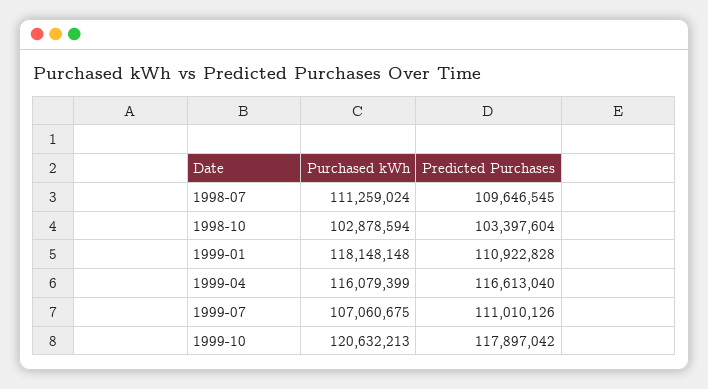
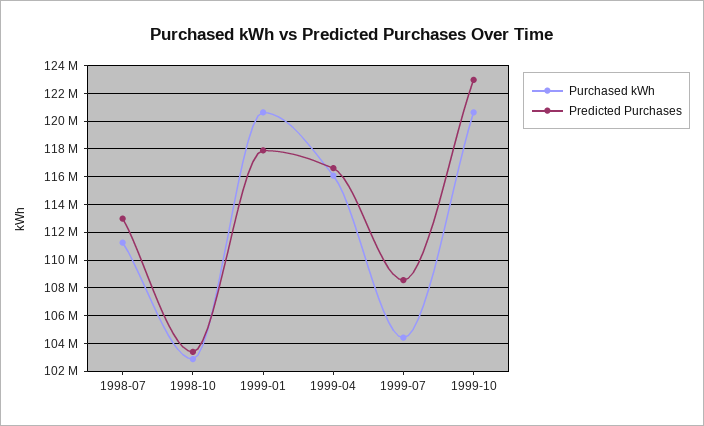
  {
    "Purchased kWh": {
      "1998-07": 111259024,
      "1998-10": 102878594,
-     "1999-01": 118148148,
+     "1999-01": 120500000,
      "1999-04": 116079399,
-     "1999-07": 107060675,
+     "1999-07": 104500000,
      "1999-10": 120632213
    },
    "Predicted Purchases": {
-     "1998-07": 109646545,
+     "1998-07": 113000000,
      "1998-10": 103397604,
-     "1999-01": 110922828,
+     "1999-01": 118000000,
      "1999-04": 116613040,
-     "1999-07": 111010126,
+     "1999-07": 108500000,
-     "1999-10": 117897042
+     "1999-10": 123000000
    }
  }

